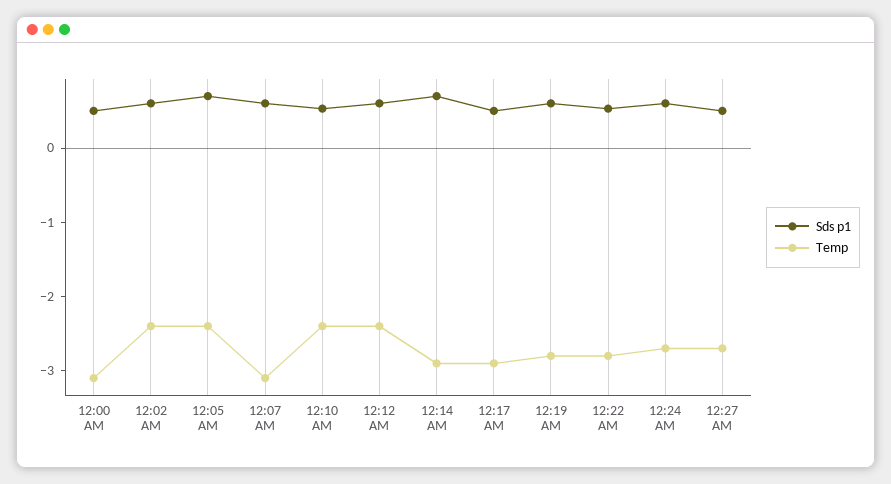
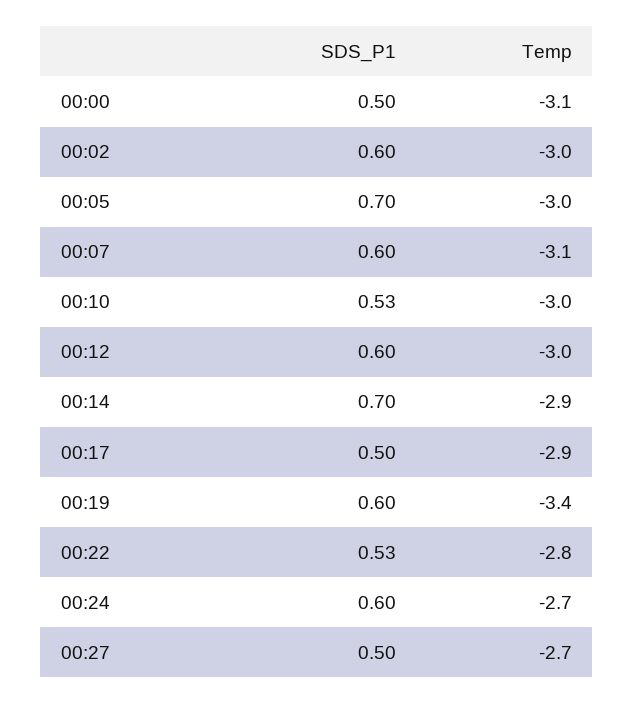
  {
    "Sds p1": {
      "12:00 AM": 0.5,
      "12:02 AM": 0.6,
      "12:05 AM": 0.7,
      "12:07 AM": 0.6,
      "12:10 AM": 0.53,
      "12:12 AM": 0.6,
      "12:14 AM": 0.7,
      "12:17 AM": 0.5,
      "12:19 AM": 0.6,
      "12:22 AM": 0.53,
      "12:24 AM": 0.6,
      "12:27 AM": 0.5
    },
    "Temp": {
      "12:00 AM": -3.1,
-     "12:02 AM": -2.4,
+     "12:02 AM": -3,
-     "12:05 AM": -2.4,
+     "12:05 AM": -3,
      "12:07 AM": -3.1,
-     "12:10 AM": -2.4,
+     "12:10 AM": -3,
-     "12:12 AM": -2.4,
+     "12:12 AM": -3,
      "12:14 AM": -2.9,
      "12:17 AM": -2.9,
-     "12:19 AM": -2.8,
+     "12:19 AM": -3.4,
      "12:22 AM": -2.8,
      "12:24 AM": -2.7,
      "12:27 AM": -2.7
    }
  }

